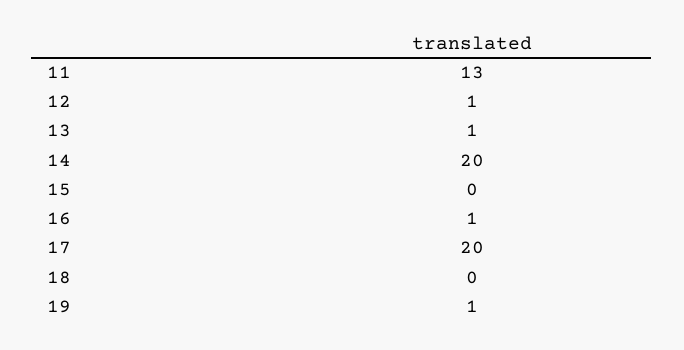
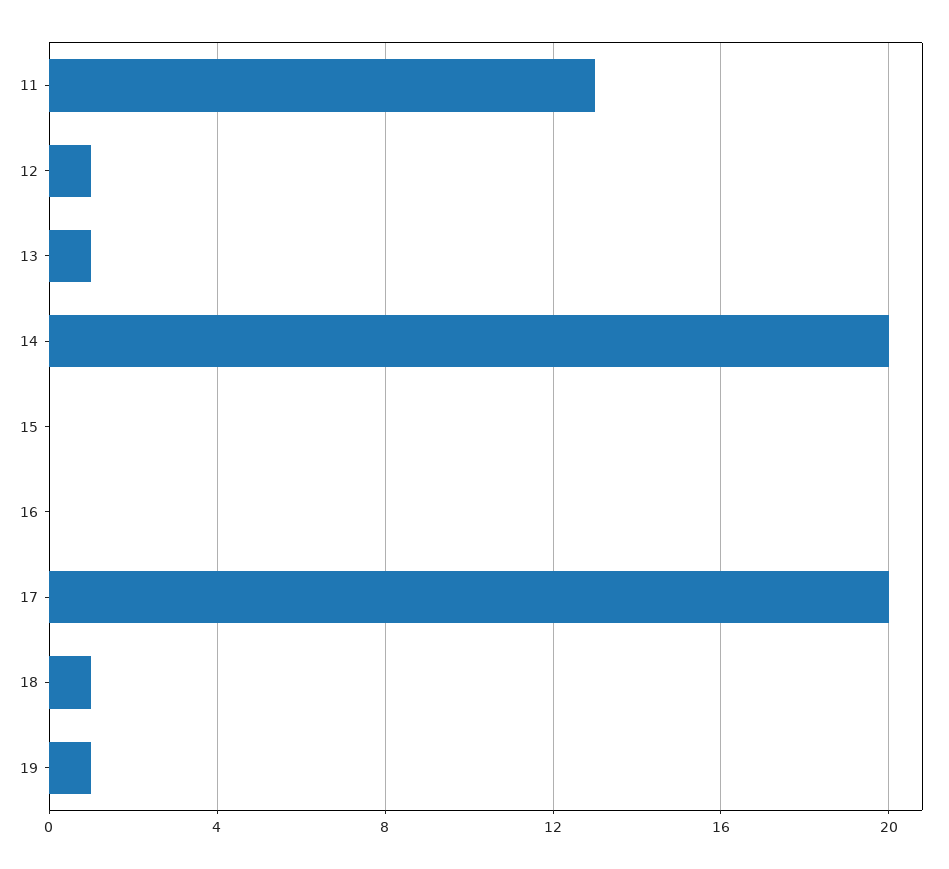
  {
    "11": 13,
    "12": 1,
    "13": 1,
    "14": 20,
    "15": 0,
-   "16": 1,
+   "16": 0,
    "17": 20,
-   "18": 0,
+   "18": 1,
    "19": 1
  }

